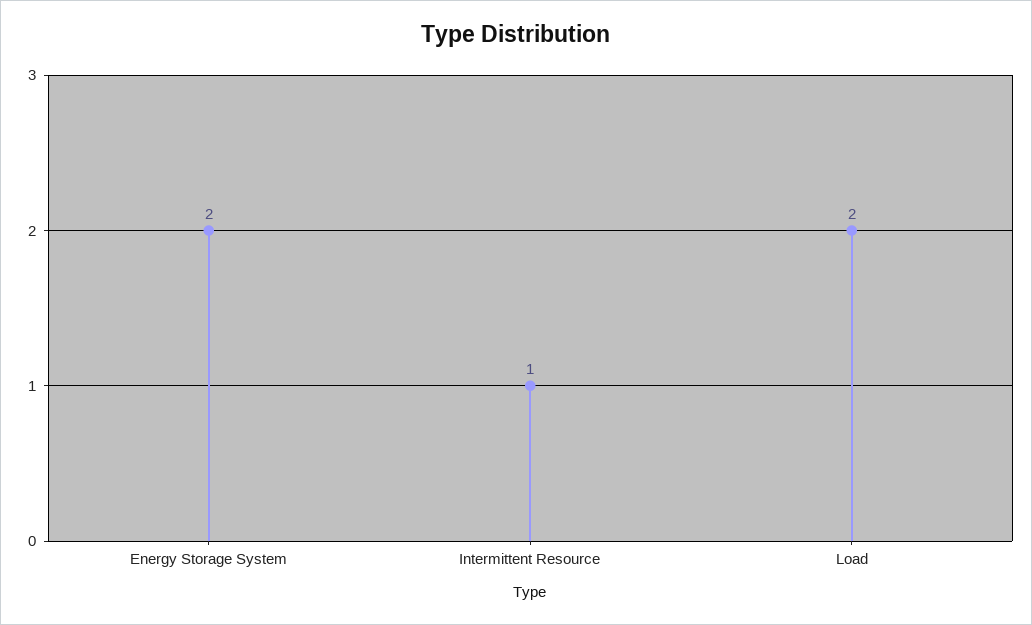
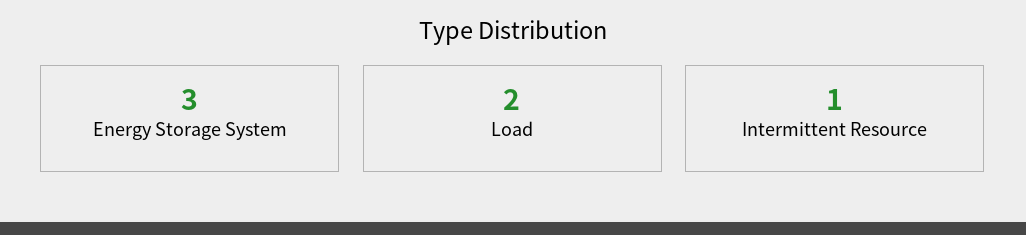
  {
-   "Energy Storage System": 2,
+   "Energy Storage System": 3,
    "Intermittent Resource": 1,
    "Load": 2
  }

